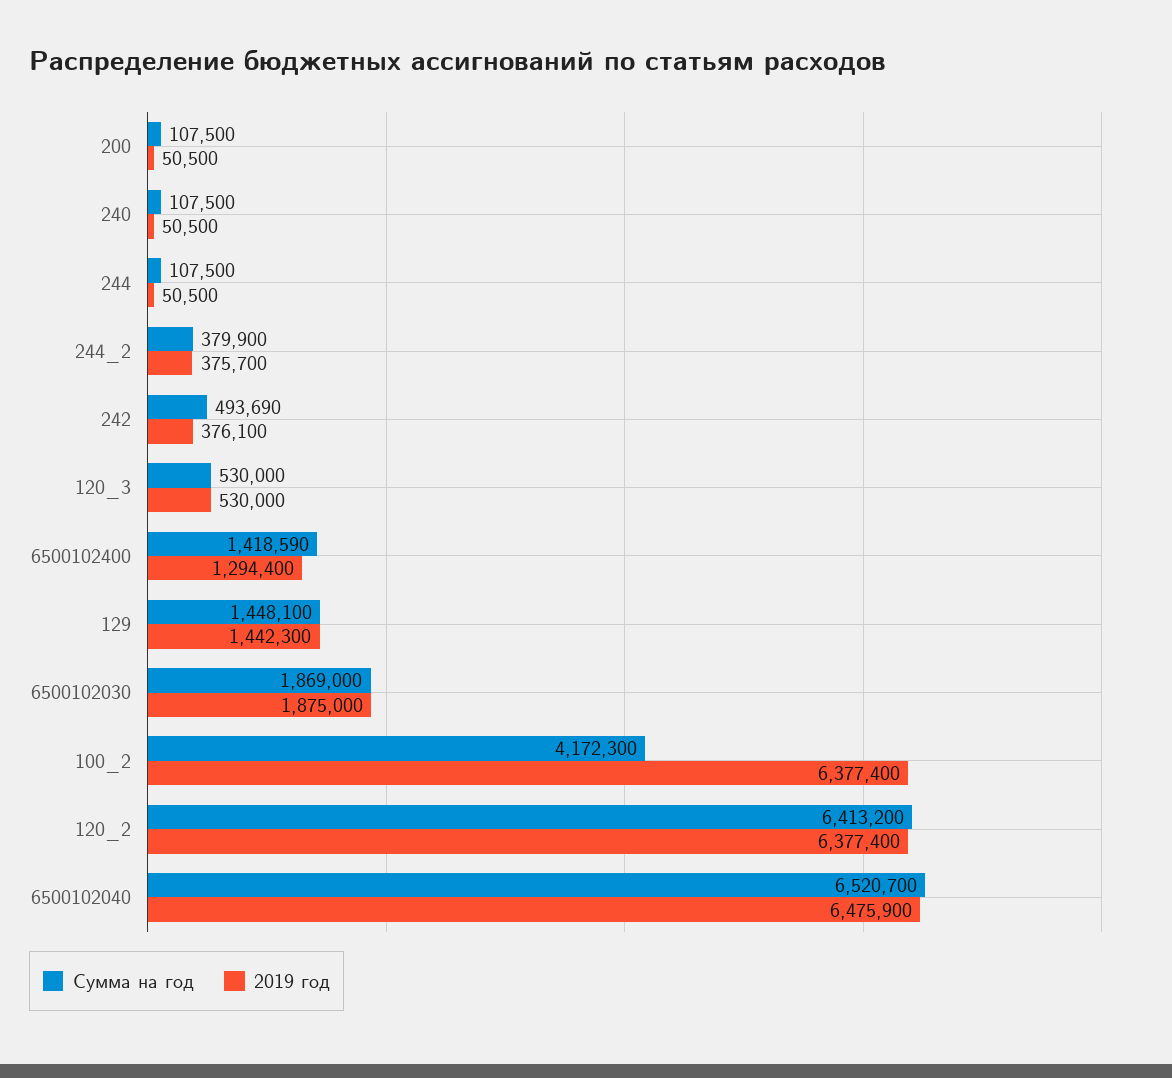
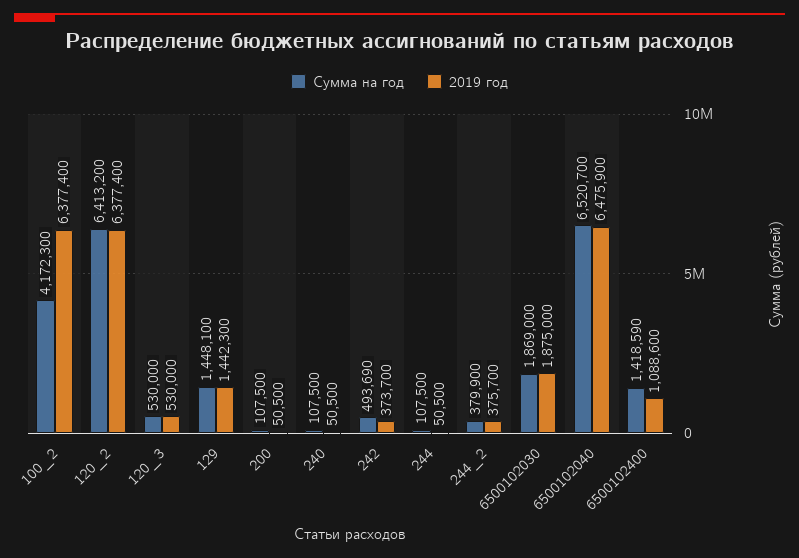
  {
    "Сумма на год": {
      "200": 107500,
      "240": 107500,
      "244": 107500,
      "244_2": 379900,
      "242": 493690,
      "120_3": 530000,
      "6500102400": 1418590,
      "129": 1448100,
      "6500102030": 1869000,
      "100_2": 4172300,
      "120_2": 6413200,
      "6500102040": 6520700
    },
    "2019 год": {
      "200": 50500,
      "240": 50500,
      "244": 50500,
      "244_2": 375700,
-     "242": 376100,
+     "242": 373700,
      "120_3": 530000,
-     "6500102400": 1294400,
+     "6500102400": 1088600,
      "129": 1442300,
      "6500102030": 1875000,
      "100_2": 6377400,
      "120_2": 6377400,
      "6500102040": 6475900
    }
  }

